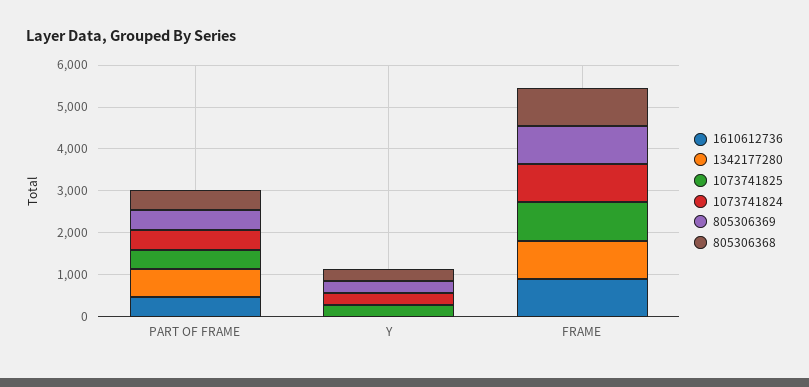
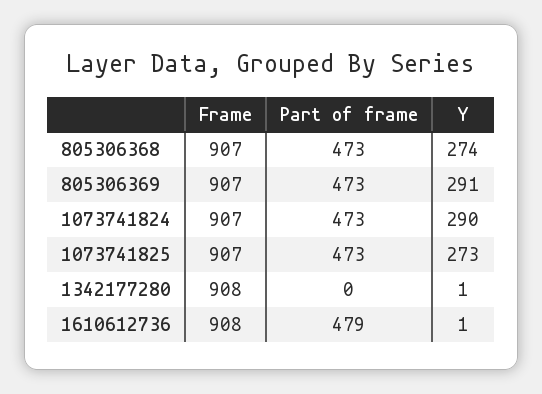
  {
    "1610612736": {
      "PART OF FRAME": 479,
      "Y": 1,
      "FRAME": 908
    },
    "1342177280": {
-     "PART OF FRAME": 600,
+     "PART OF FRAME": 0,
      "Y": 1,
      "FRAME": 908
    },
    "1073741825": {
      "PART OF FRAME": 473,
      "Y": 273,
      "FRAME": 907
    },
    "1073741824": {
      "PART OF FRAME": 473,
      "Y": 290,
      "FRAME": 907
    },
    "805306369": {
      "PART OF FRAME": 473,
      "Y": 291,
      "FRAME": 907
    },
    "805306368": {
      "PART OF FRAME": 473,
      "Y": 274,
      "FRAME": 907
    }
  }

